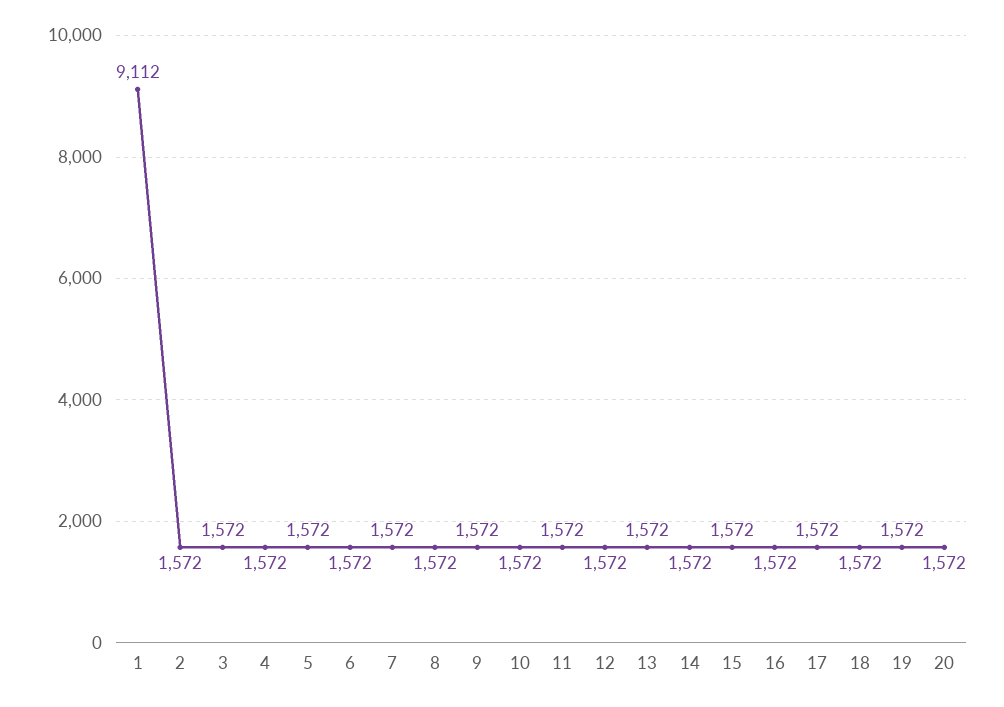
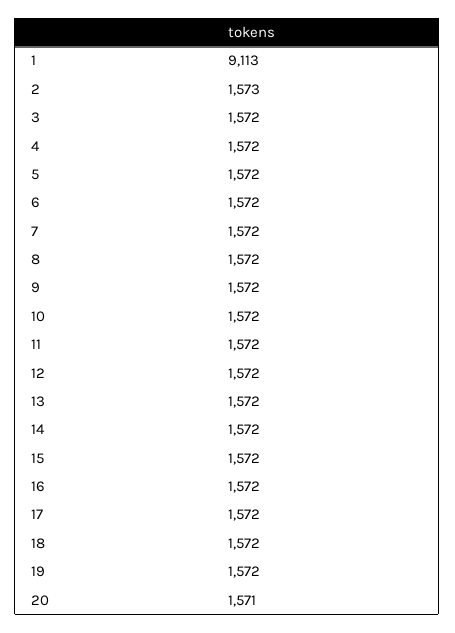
  {
-   "1": 9112,
+   "1": 9113,
-   "2": 1572,
+   "2": 1573,
    "3": 1572,
    "4": 1572,
    "5": 1572,
    "6": 1572,
    "7": 1572,
    "8": 1572,
    "9": 1572,
    "10": 1572,
    "11": 1572,
    "12": 1572,
    "13": 1572,
    "14": 1572,
    "15": 1572,
    "16": 1572,
    "17": 1572,
    "18": 1572,
    "19": 1572,
-   "20": 1572
+   "20": 1571
  }

